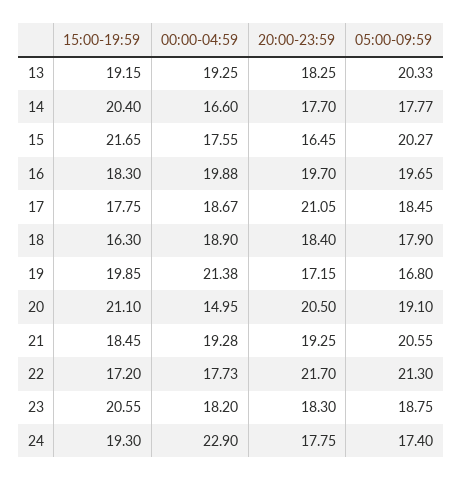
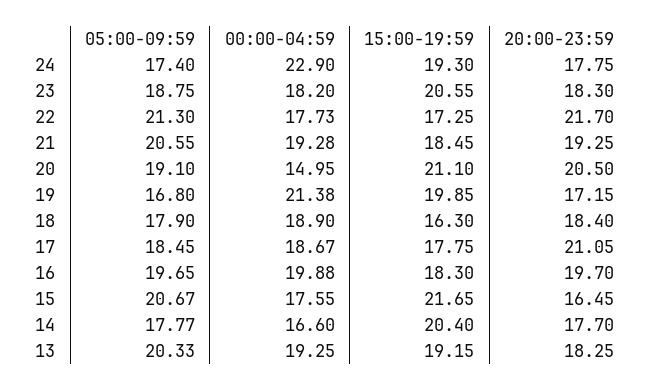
  {
    "15:00-19:59": {
      "13": 19.15,
      "14": 20.4,
      "15": 21.65,
      "16": 18.3,
      "17": 17.75,
      "18": 16.3,
      "19": 19.85,
      "20": 21.1,
      "21": 18.45,
-     "22": 17.2,
+     "22": 17.25,
      "23": 20.55,
      "24": 19.3
    },
    "00:00-04:59": {
      "13": 19.25,
      "14": 16.6,
      "15": 17.55,
      "16": 19.88,
      "17": 18.67,
      "18": 18.9,
      "19": 21.38,
      "20": 14.95,
      "21": 19.28,
      "22": 17.73,
      "23": 18.2,
      "24": 22.9
    },
    "20:00-23:59": {
      "13": 18.25,
      "14": 17.7,
      "15": 16.45,
      "16": 19.7,
      "17": 21.05,
      "18": 18.4,
      "19": 17.15,
      "20": 20.5,
      "21": 19.25,
      "22": 21.7,
      "23": 18.3,
      "24": 17.75
    },
    "05:00-09:59": {
      "13": 20.33,
      "14": 17.77,
-     "15": 20.27,
+     "15": 20.67,
      "16": 19.65,
      "17": 18.45,
      "18": 17.9,
      "19": 16.8,
      "20": 19.1,
      "21": 20.55,
      "22": 21.3,
      "23": 18.75,
      "24": 17.4
    }
  }

